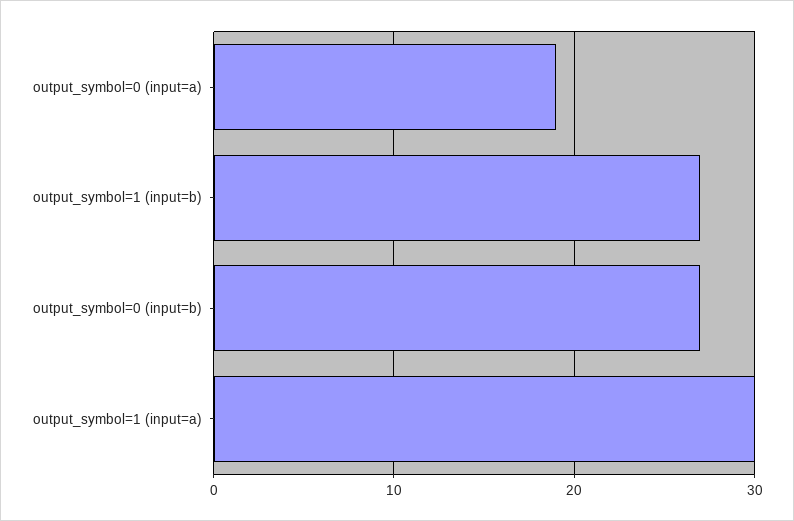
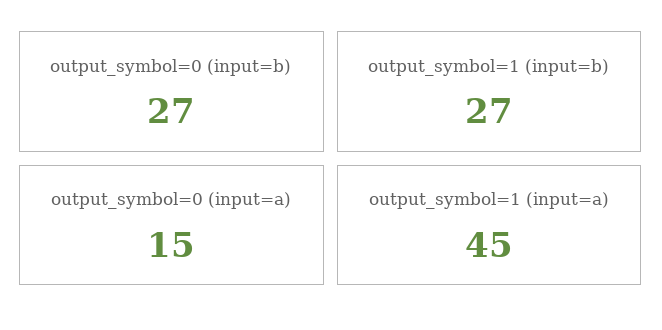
  {
-   "output_symbol=0 (input=a)": 19,
+   "output_symbol=0 (input=a)": 15,
    "output_symbol=1 (input=b)": 27,
    "output_symbol=0 (input=b)": 27,
-   "output_symbol=1 (input=a)": 30
+   "output_symbol=1 (input=a)": 45
  }

